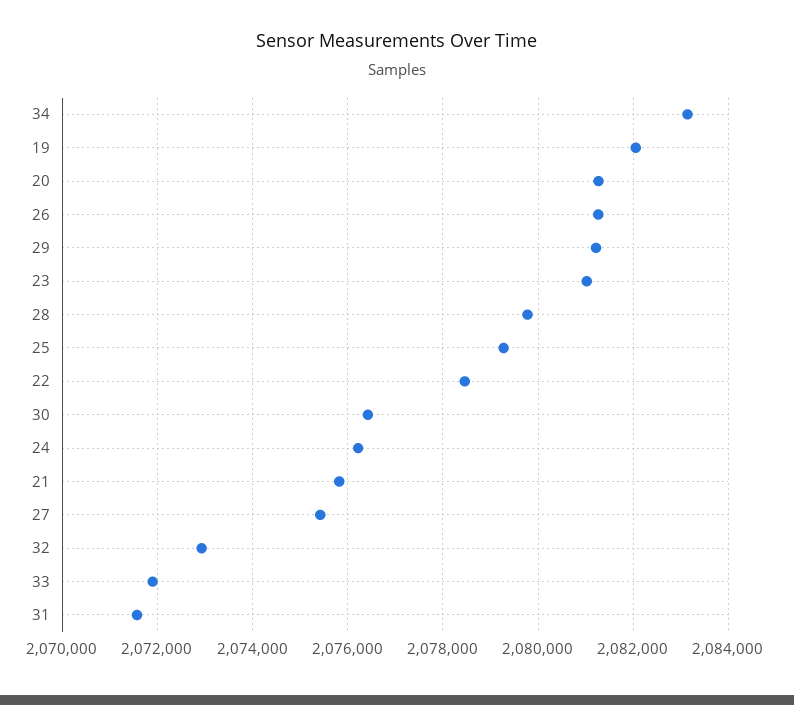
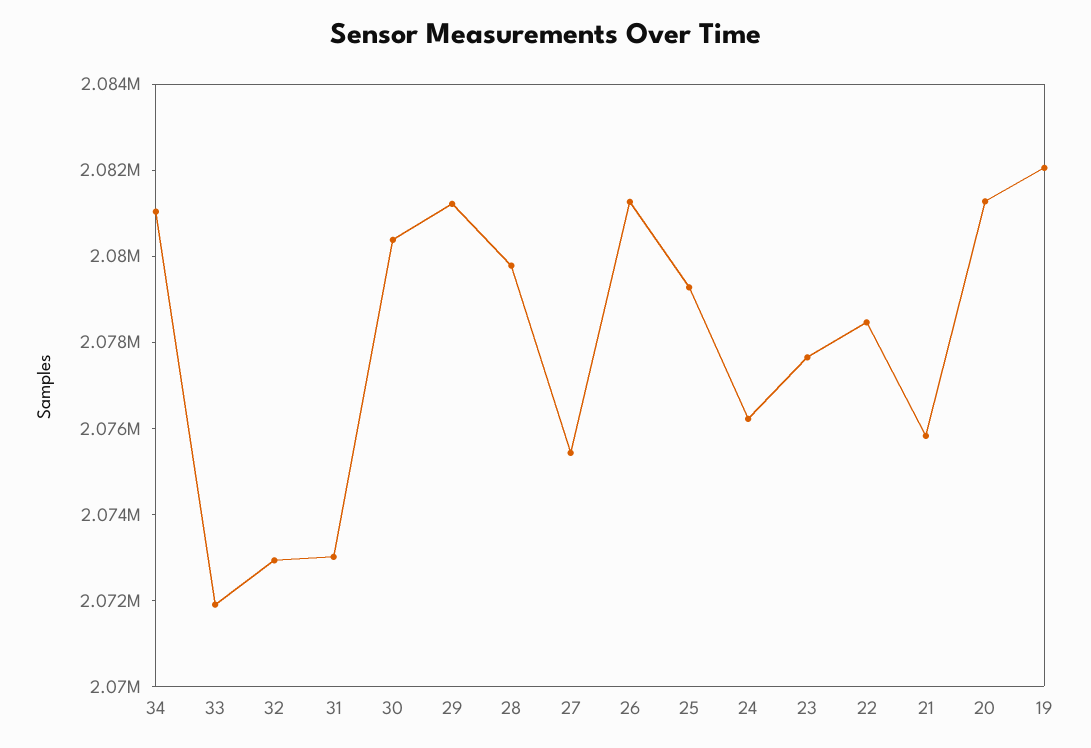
  {
-   "34": 2083200,
+   "34": 2081000,
    "19": 2082000,
    "20": 2081200,
    "26": 2081200,
    "29": 2081200,
-   "23": 2081000,
+   "23": 2077500,
    "28": 2079800,
    "25": 2079200,
    "22": 2078400,
-   "30": 2076400,
+   "30": 2080500,
    "24": 2076200,
    "21": 2075800,
    "27": 2075400,
    "32": 2073000,
    "33": 2071800,
-   "31": 2071600
+   "31": 2073000
  }

